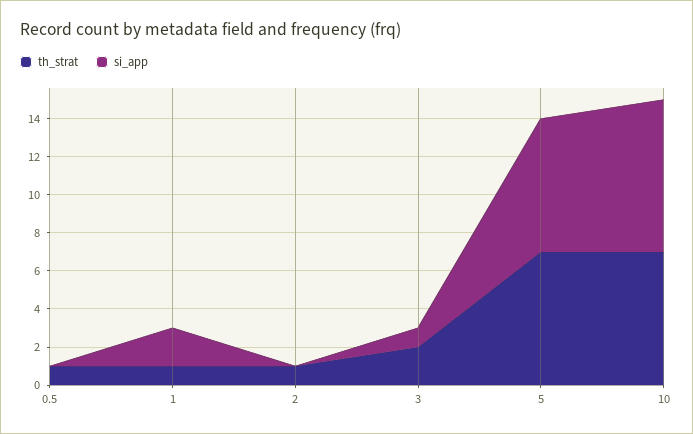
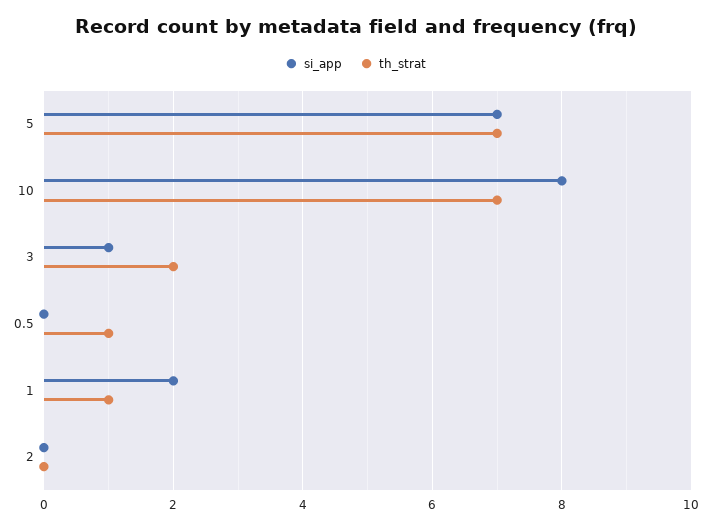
  {
    "th_strat": {
      "0.5": 1,
      "1": 1,
-     "2": 1,
+     "2": 0,
      "3": 2,
      "5": 7,
      "10": 7
    },
    "si_app": {
      "0.5": 0,
      "1": 2,
      "2": 0,
      "3": 1,
      "5": 7,
      "10": 8
    }
  }

